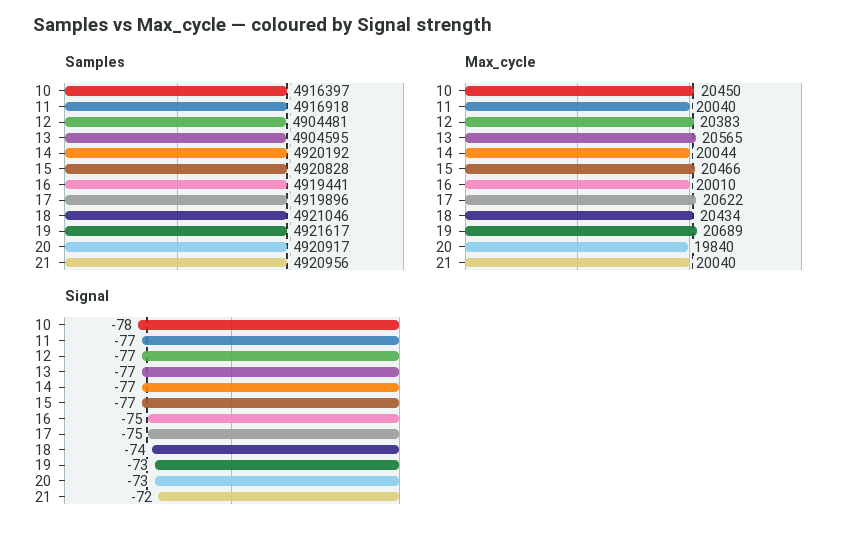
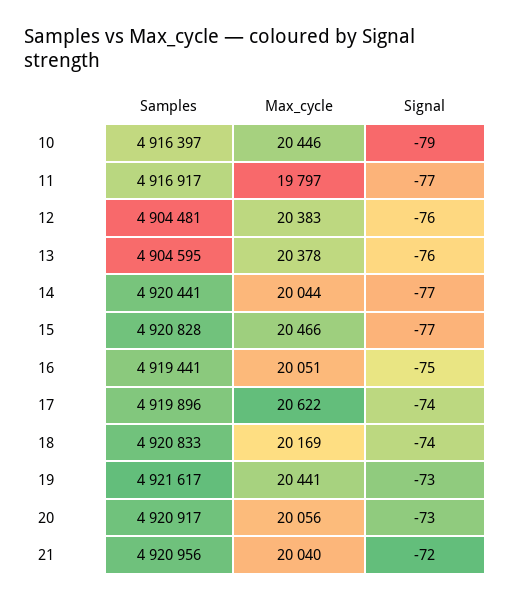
  {
    "Samples": {
      "10": 4916397,
-     "11": 4916918,
+     "11": 4916917,
      "12": 4904481,
      "13": 4904595,
-     "14": 4920192,
+     "14": 4920441,
      "15": 4920828,
      "16": 4919441,
      "17": 4919896,
-     "18": 4921046,
+     "18": 4920833,
      "19": 4921617,
      "20": 4920917,
      "21": 4920956
    },
    "Max_cycle": {
-     "10": 20450,
+     "10": 20446,
-     "11": 20040,
+     "11": 19797,
      "12": 20383,
-     "13": 20565,
+     "13": 20378,
      "14": 20044,
      "15": 20466,
-     "16": 20010,
+     "16": 20051,
      "17": 20622,
-     "18": 20434,
+     "18": 20169,
-     "19": 20689,
+     "19": 20441,
-     "20": 19840,
+     "20": 20056,
      "21": 20040
    },
    "Signal": {
-     "10": -78,
+     "10": -79,
      "11": -77,
-     "12": -77,
+     "12": -76,
-     "13": -77,
+     "13": -76,
      "14": -77,
      "15": -77,
      "16": -75,
-     "17": -75,
+     "17": -74,
      "18": -74,
      "19": -73,
      "20": -73,
      "21": -72
    }
  }

